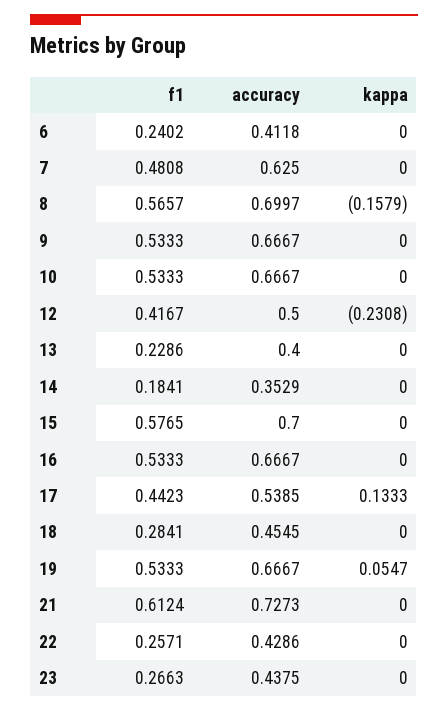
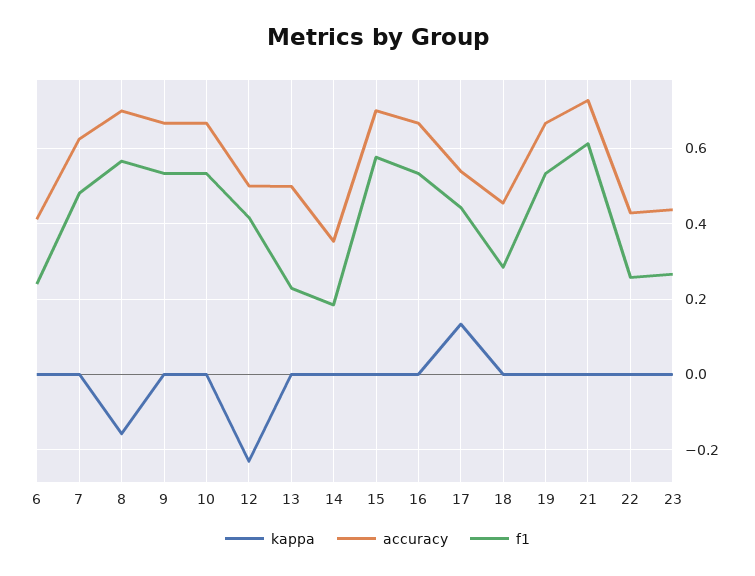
  {
    "f1": {
      "6": 0.2402,
      "7": 0.4808,
      "8": 0.5657,
      "9": 0.5333,
      "10": 0.5333,
      "12": 0.4167,
      "13": 0.2286,
      "14": 0.1841,
      "15": 0.5765,
      "16": 0.5333,
      "17": 0.4423,
      "18": 0.2841,
      "19": 0.5333,
      "21": 0.6124,
      "22": 0.2571,
      "23": 0.2663
    },
    "accuracy": {
      "6": 0.4118,
      "7": 0.625,
      "8": 0.6997,
      "9": 0.6667,
      "10": 0.6667,
      "12": 0.5,
-     "13": 0.4,
+     "13": 0.5,
      "14": 0.3529,
      "15": 0.7,
      "16": 0.6667,
      "17": 0.5385,
      "18": 0.4545,
      "19": 0.6667,
      "21": 0.7273,
      "22": 0.4286,
      "23": 0.4375
    },
    "kappa": {
      "6": 0,
      "7": 0,
      "8": -0.1579,
      "9": 0,
      "10": 0,
      "12": -0.2308,
      "13": 0,
      "14": 0,
      "15": 0,
      "16": 0,
      "17": 0.1333,
      "18": 0,
-     "19": 0.0547,
+     "19": 0,
      "21": 0,
      "22": 0,
      "23": 0
    }
  }

